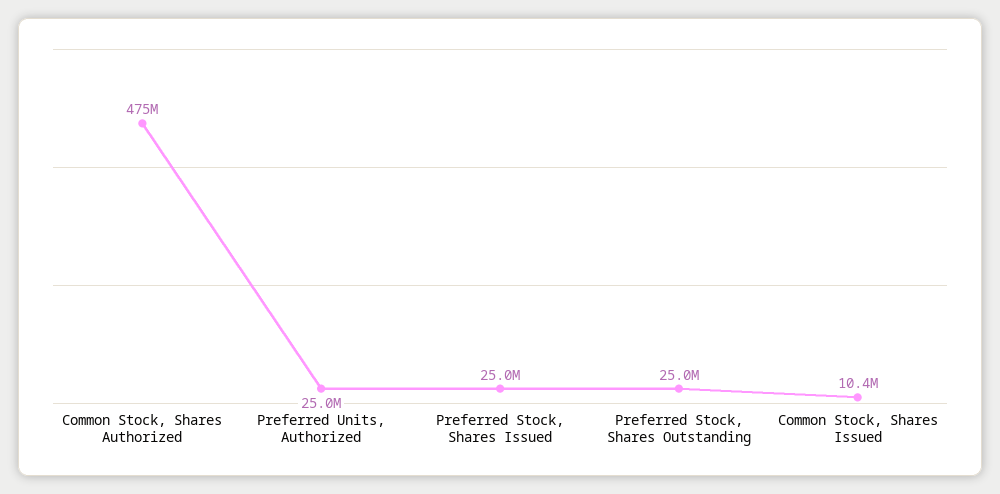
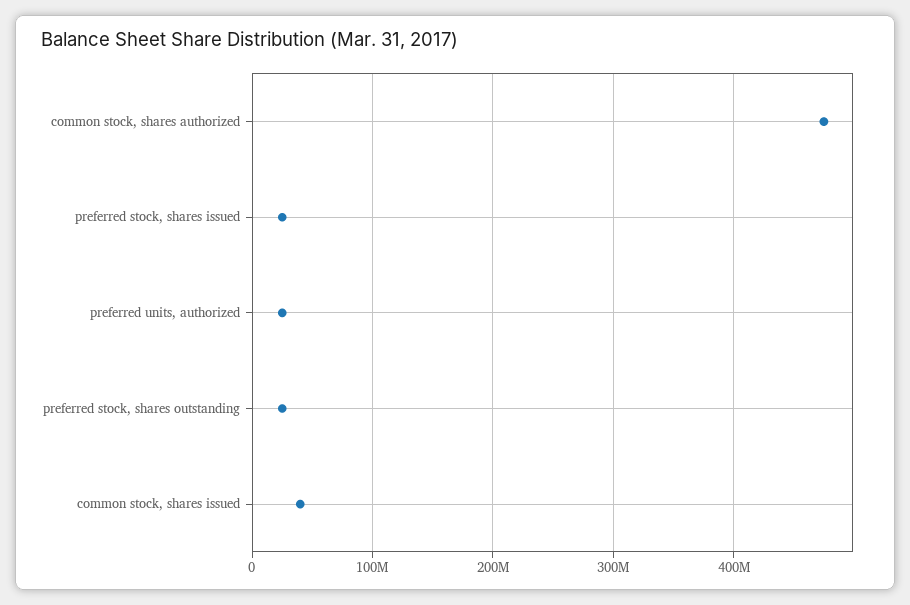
  {
    "Common Stock, Shares Authorized": 475000000,
    "Preferred Units, Authorized": 25000000,
    "Preferred Stock, Shares Issued": 25000000,
    "Preferred Stock, Shares Outstanding": 25000000,
-   "Common Stock, Shares Issued": 10400000
+   "Common Stock, Shares Issued": 40000000
  }

